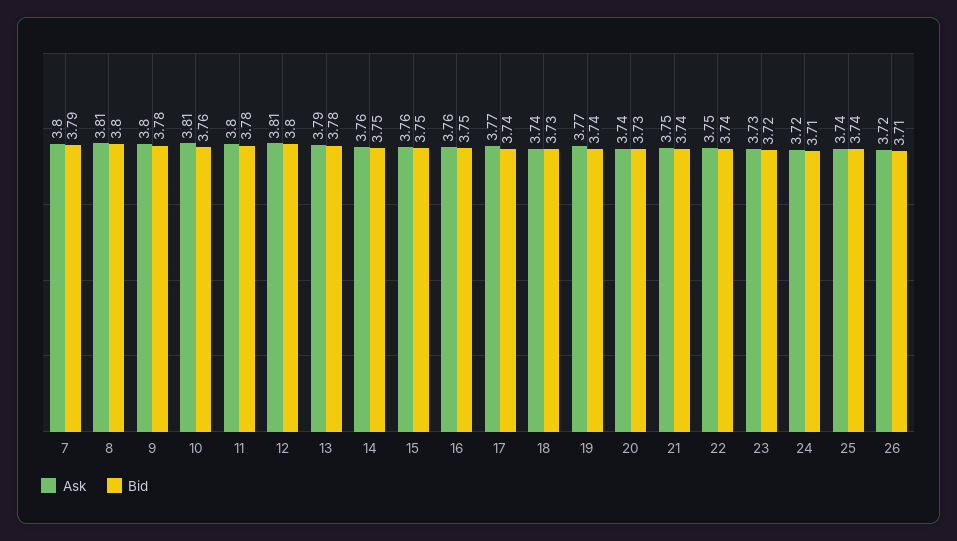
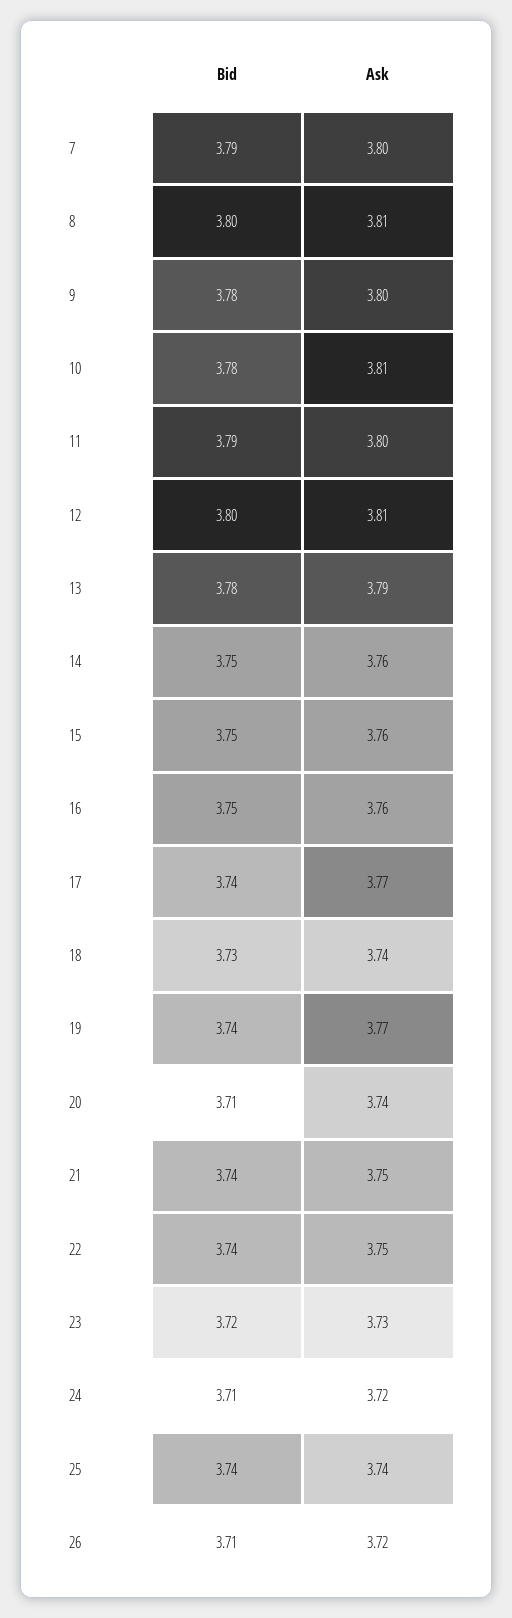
  {
    "Ask": {
      "7": 3.8,
      "8": 3.81,
      "9": 3.8,
      "10": 3.81,
      "11": 3.8,
      "12": 3.81,
      "13": 3.79,
      "14": 3.76,
      "15": 3.76,
      "16": 3.76,
      "17": 3.77,
      "18": 3.74,
      "19": 3.77,
      "20": 3.74,
      "21": 3.75,
      "22": 3.75,
      "23": 3.73,
      "24": 3.72,
      "25": 3.74,
      "26": 3.72
    },
    "Bid": {
      "7": 3.79,
      "8": 3.8,
      "9": 3.78,
-     "10": 3.76,
+     "10": 3.78,
-     "11": 3.78,
+     "11": 3.79,
      "12": 3.8,
      "13": 3.78,
      "14": 3.75,
      "15": 3.75,
      "16": 3.75,
      "17": 3.74,
      "18": 3.73,
      "19": 3.74,
-     "20": 3.73,
+     "20": 3.71,
      "21": 3.74,
      "22": 3.74,
      "23": 3.72,
      "24": 3.71,
      "25": 3.74,
      "26": 3.71
    }
  }

